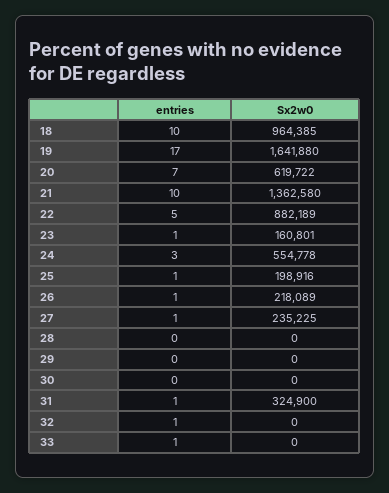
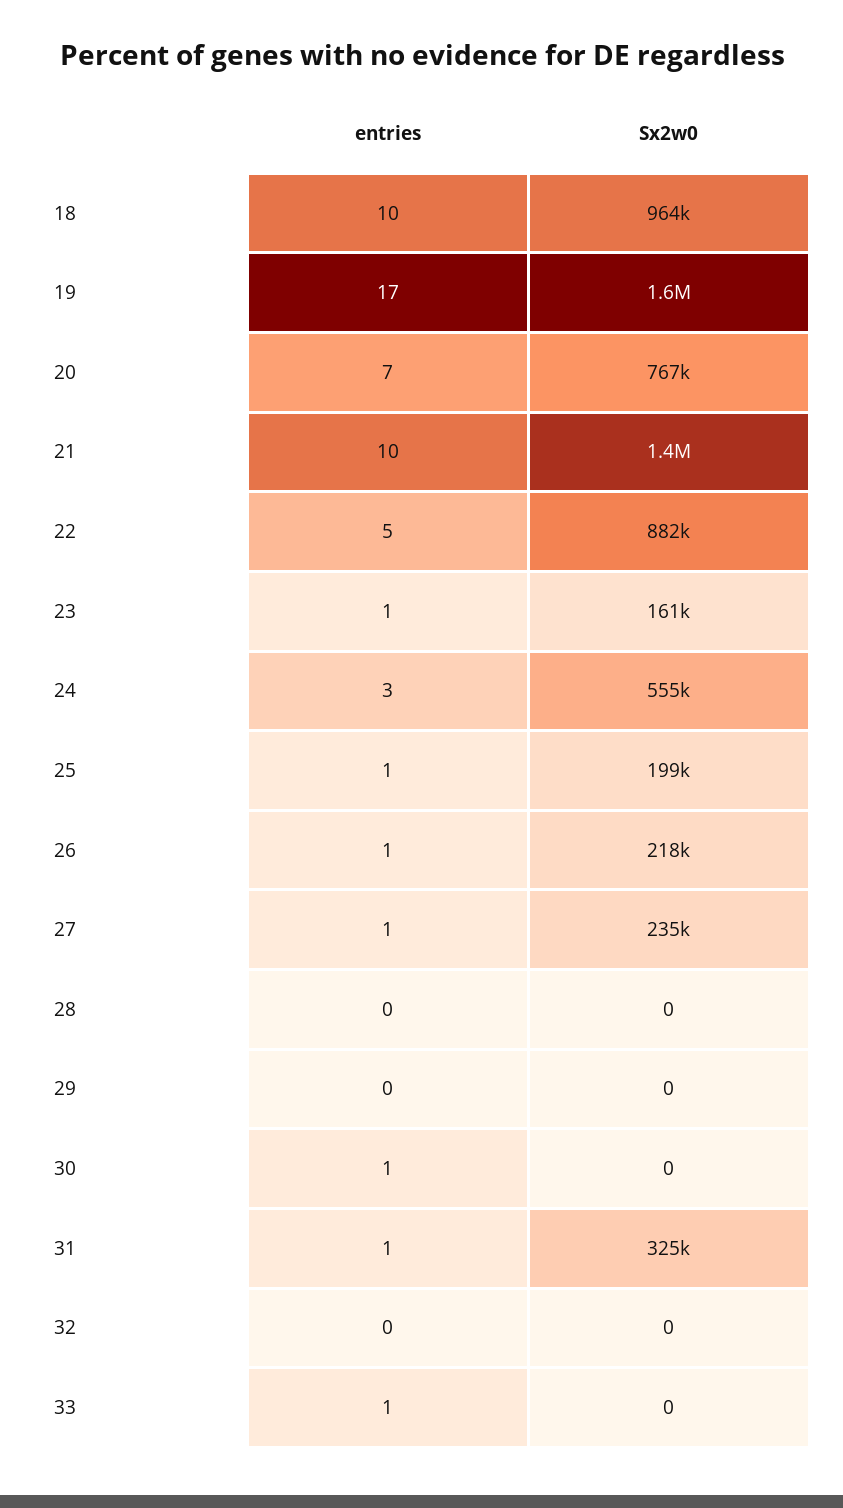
  {
    "entries": {
      "18": 10,
      "19": 17,
      "20": 7,
      "21": 10,
      "22": 5,
      "23": 1,
      "24": 3,
      "25": 1,
      "26": 1,
      "27": 1,
      "28": 0,
      "29": 0,
-     "30": 0,
+     "30": 1,
      "31": 1,
-     "32": 1,
+     "32": 0,
      "33": 1
    },
    "Sx2w0": {
      "18": 964385,
      "19": 1641880,
-     "20": 619722,
+     "20": 767000,
      "21": 1362580,
      "22": 882189,
      "23": 160801,
      "24": 554778,
      "25": 198916,
      "26": 218089,
      "27": 235225,
      "28": 0,
      "29": 0,
      "30": 0,
      "31": 324900,
      "32": 0,
      "33": 0
    }
  }

